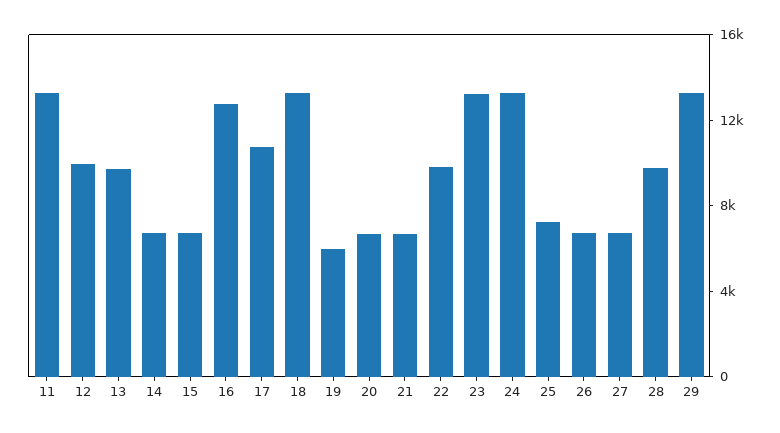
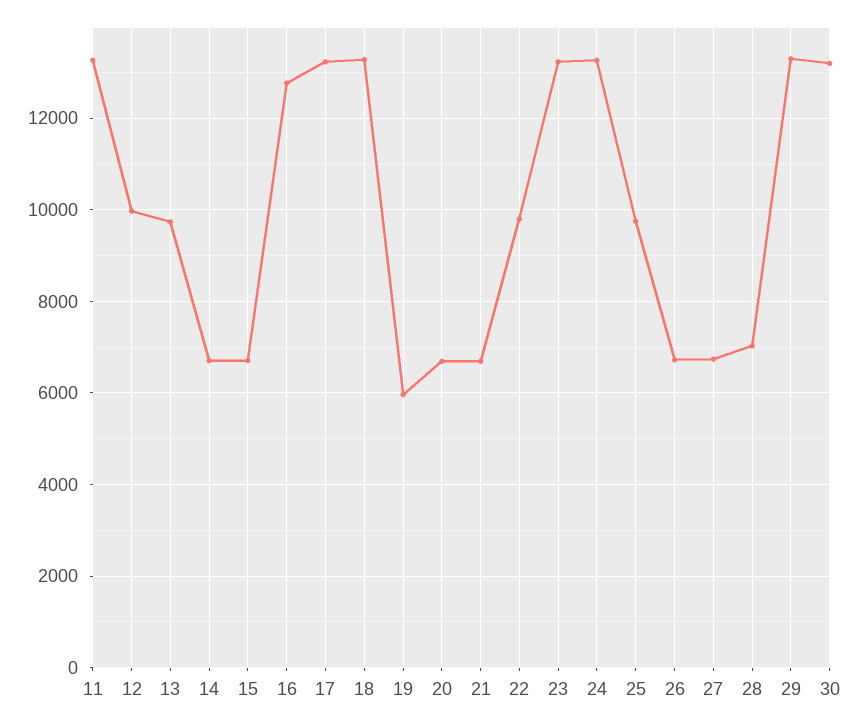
  {
    "11": 13200,
    "12": 10000,
    "13": 9800,
    "14": 6800,
    "15": 6800,
    "16": 12800,
-   "17": 11000,
+   "17": 13200,
    "18": 13200,
    "19": 6000,
    "20": 6600,
    "21": 6600,
    "22": 9800,
    "23": 13200,
    "24": 13200,
-   "25": 7000,
+   "25": 9800,
    "26": 6800,
    "27": 6800,
-   "28": 10000,
+   "28": 7000,
-   "29": 13200
+   "29": 13200,
+   "30": 13200
  }

